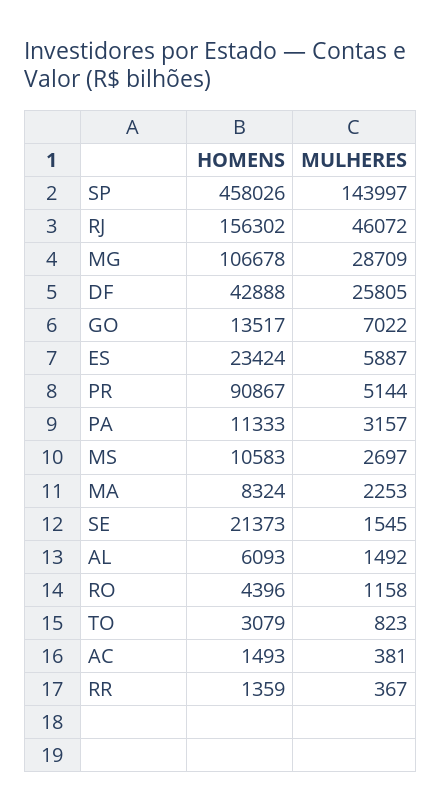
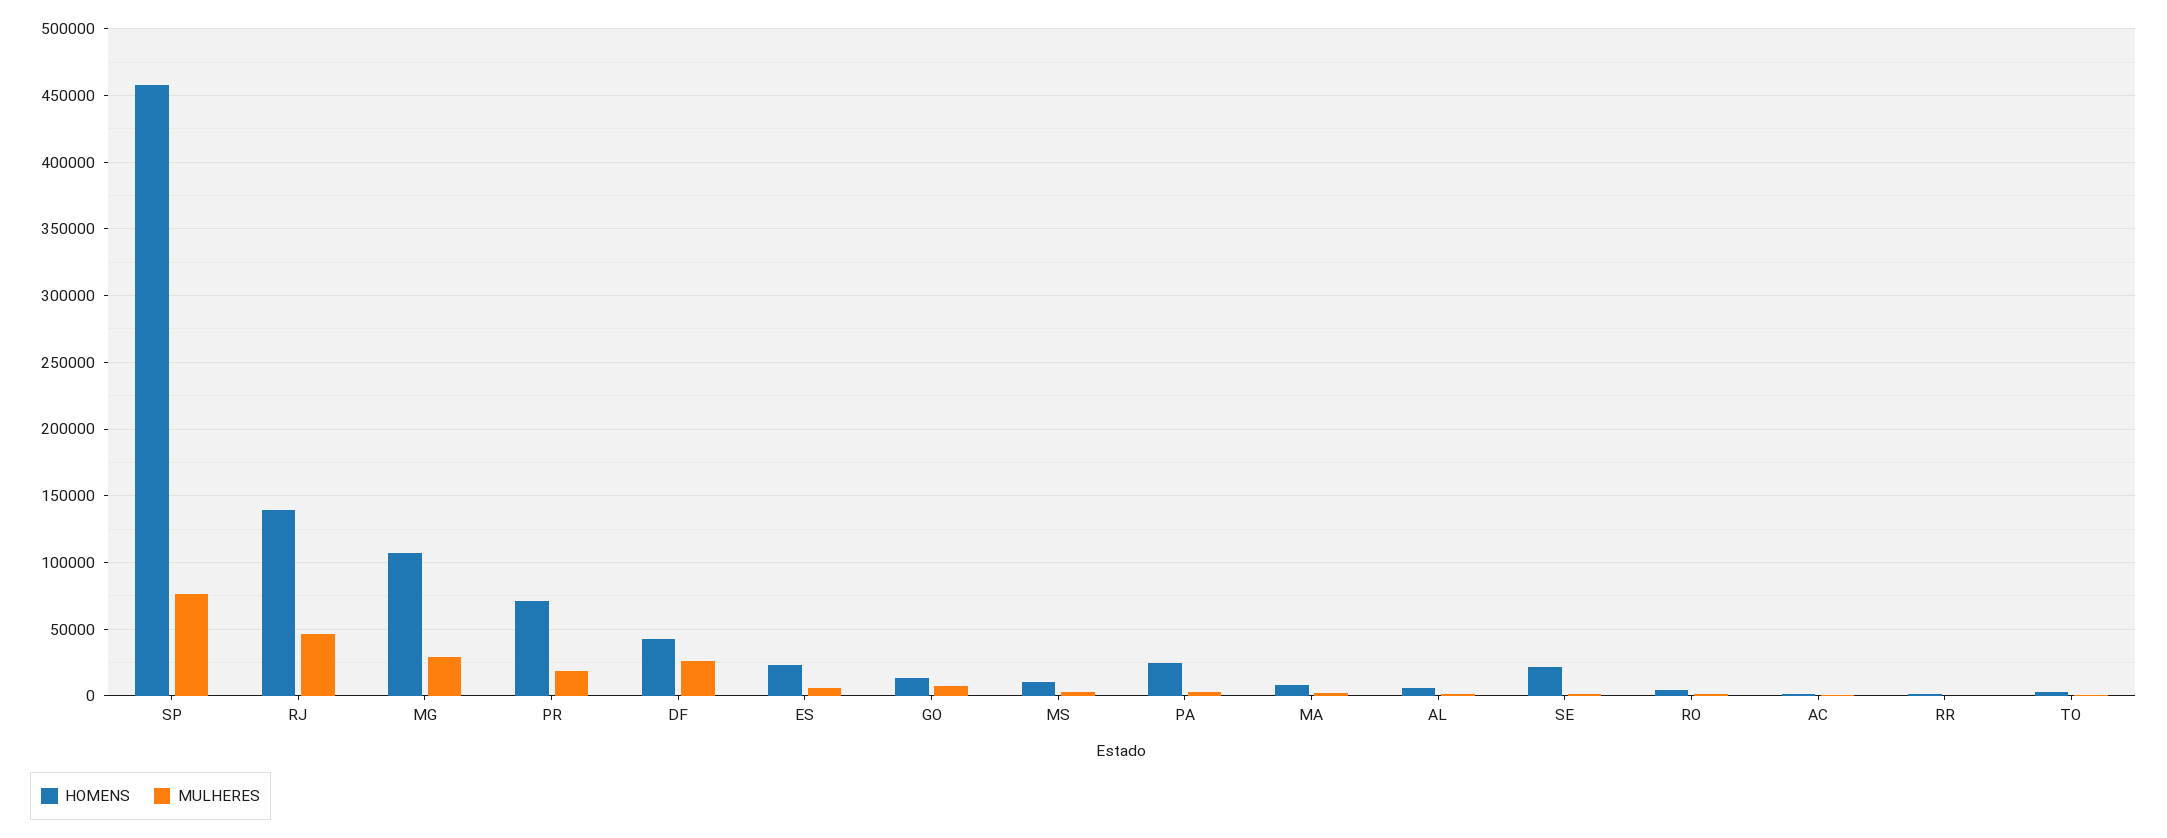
  {
    "HOMENS": {
      "SP": 458026,
-     "RJ": 156302,
+     "RJ": 140000,
      "MG": 106678,
      "DF": 42888,
      "GO": 13517,
      "ES": 23424,
-     "PR": 90867,
+     "PR": 70000,
-     "PA": 11333,
+     "PA": 25000,
      "MS": 10583,
      "MA": 8324,
      "SE": 21373,
      "AL": 6093,
      "RO": 4396,
      "TO": 3079,
      "AC": 1493,
      "RR": 1359
    },
    "MULHERES": {
-     "SP": 143997,
+     "SP": 75000,
      "RJ": 46072,
      "MG": 28709,
      "DF": 25805,
      "GO": 7022,
      "ES": 5887,
-     "PR": 5144,
+     "PR": 20000,
      "PA": 3157,
      "MS": 2697,
      "MA": 2253,
      "SE": 1545,
      "AL": 1492,
      "RO": 1158,
      "TO": 823,
      "AC": 381,
      "RR": 367
    }
  }

